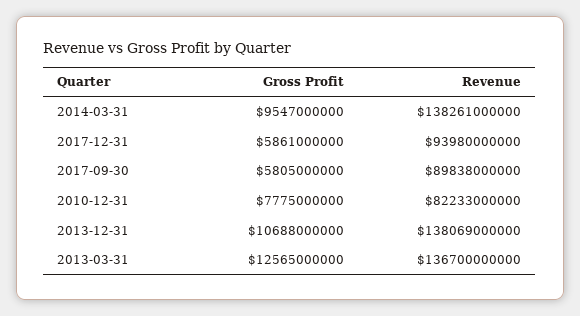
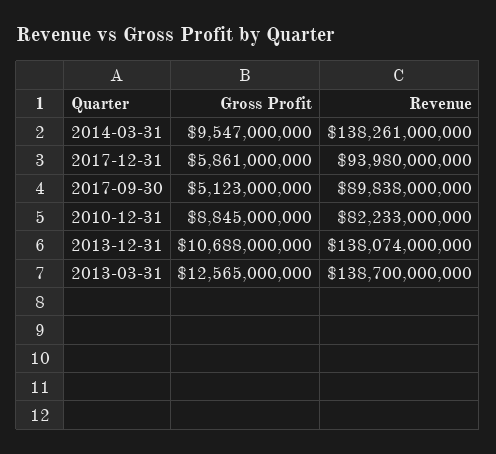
  {
    "Gross Profit": {
      "2014-03-31": 9547000000,
      "2017-12-31": 5861000000,
-     "2017-09-30": 5805000000,
+     "2017-09-30": 5123000000,
-     "2010-12-31": 7775000000,
+     "2010-12-31": 8845000000,
      "2013-12-31": 10688000000,
      "2013-03-31": 12565000000
    },
    "Revenue": {
      "2014-03-31": 138261000000,
      "2017-12-31": 93980000000,
      "2017-09-30": 89838000000,
      "2010-12-31": 82233000000,
-     "2013-12-31": 138069000000,
+     "2013-12-31": 138074000000,
-     "2013-03-31": 136700000000
+     "2013-03-31": 138700000000
    }
  }

